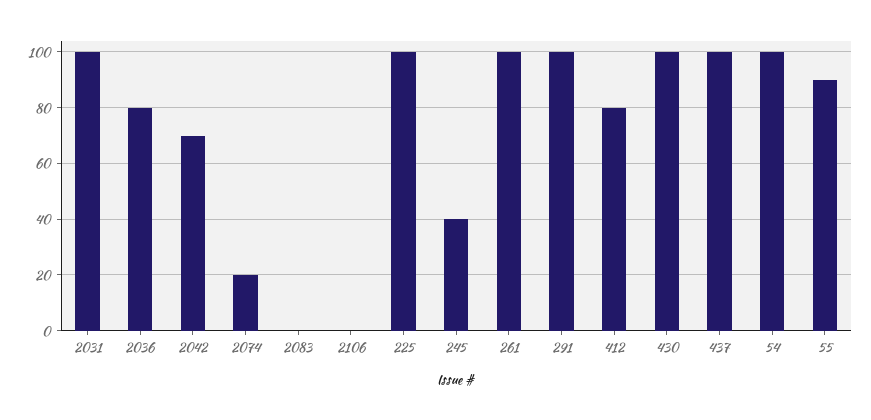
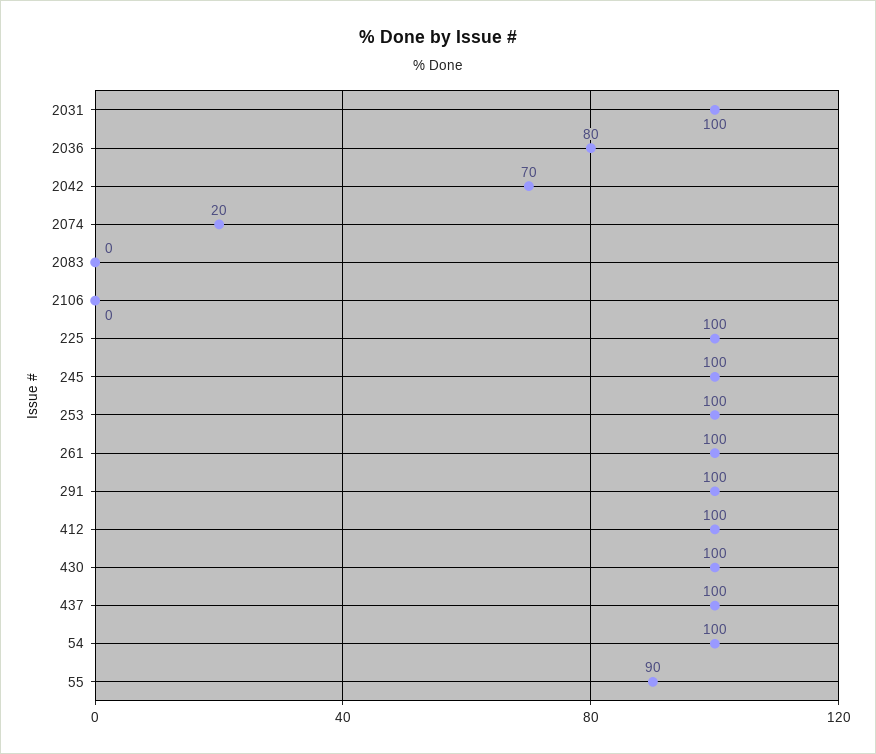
  {
    "2031": 100,
    "2036": 80,
    "2042": 70,
    "2074": 20,
    "2083": 0,
    "2106": 0,
    "225": 100,
-   "245": 40,
+   "245": 100,
    "261": 100,
    "291": 100,
-   "412": 80,
+   "412": 100,
    "430": 100,
    "437": 100,
    "54": 100,
-   "55": 90
+   "55": 90,
+   "253": 100
  }

